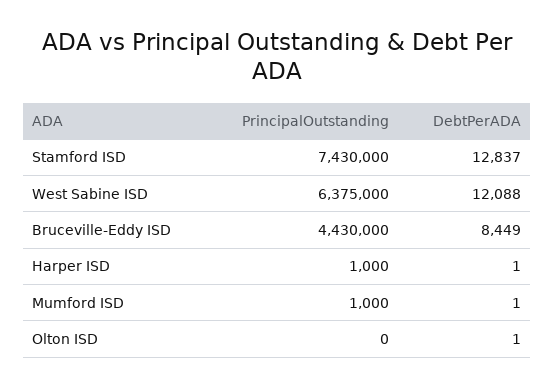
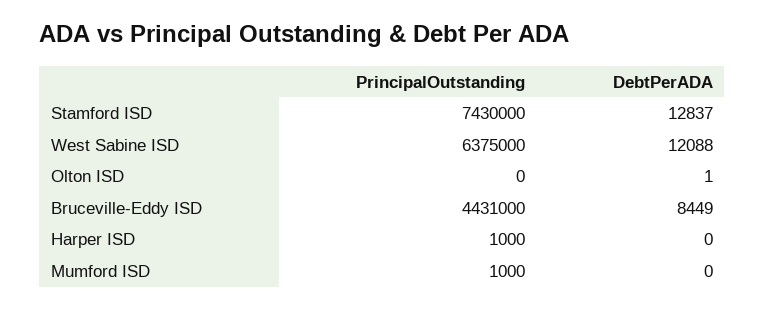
  {
    "PrincipalOutstanding": {
      "Stamford ISD": 7430000,
      "West Sabine ISD": 6375000,
-     "Bruceville-Eddy ISD": 4430000,
+     "Bruceville-Eddy ISD": 4431000,
      "Harper ISD": 1000,
      "Mumford ISD": 1000,
      "Olton ISD": 0
    },
    "DebtPerADA": {
      "Stamford ISD": 12837,
      "West Sabine ISD": 12088,
      "Bruceville-Eddy ISD": 8449,
-     "Harper ISD": 1,
+     "Harper ISD": 0,
-     "Mumford ISD": 1,
+     "Mumford ISD": 0,
      "Olton ISD": 1
    }
  }

